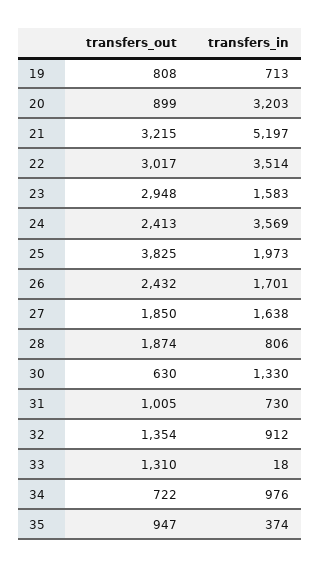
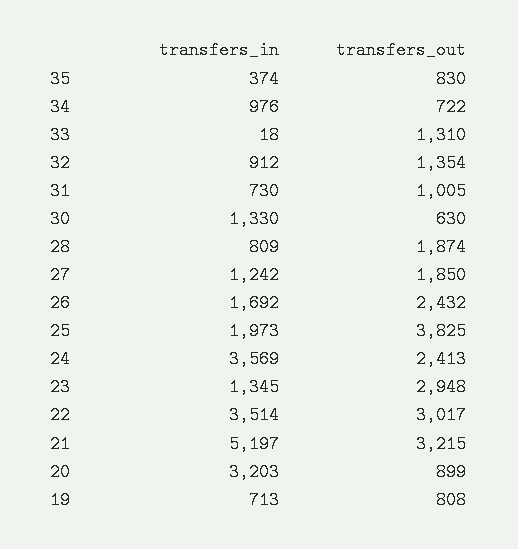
  {
    "transfers_out": {
      "19": 808,
      "20": 899,
      "21": 3215,
      "22": 3017,
      "23": 2948,
      "24": 2413,
      "25": 3825,
      "26": 2432,
      "27": 1850,
      "28": 1874,
      "30": 630,
      "31": 1005,
      "32": 1354,
      "33": 1310,
      "34": 722,
-     "35": 947
+     "35": 830
    },
    "transfers_in": {
      "19": 713,
      "20": 3203,
      "21": 5197,
      "22": 3514,
-     "23": 1583,
+     "23": 1345,
      "24": 3569,
      "25": 1973,
-     "26": 1701,
+     "26": 1692,
-     "27": 1638,
+     "27": 1242,
-     "28": 806,
+     "28": 809,
      "30": 1330,
      "31": 730,
      "32": 912,
      "33": 18,
      "34": 976,
      "35": 374
    }
  }

